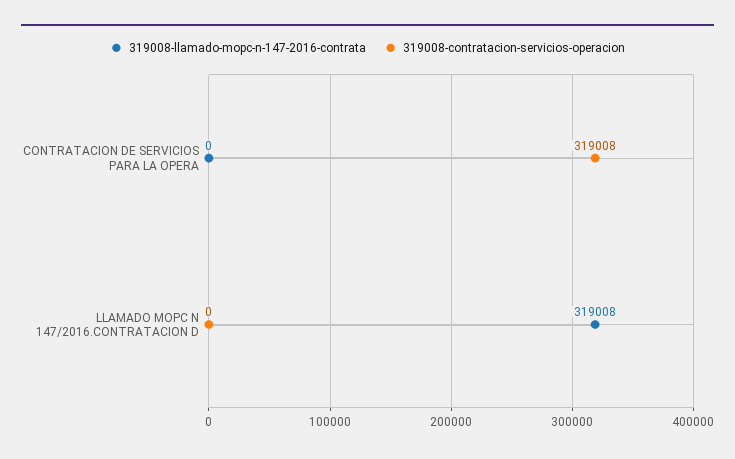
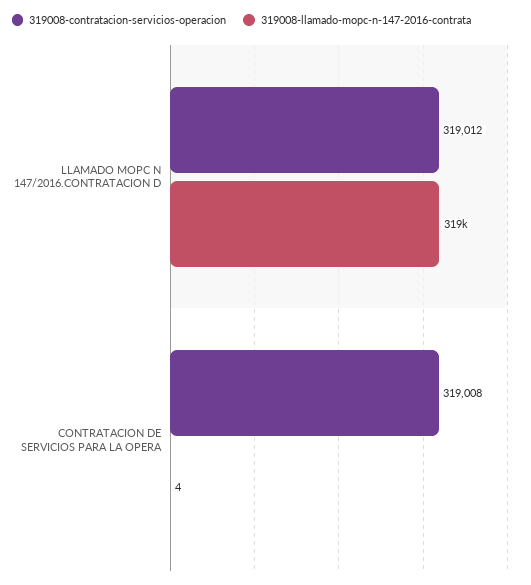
  {
    "319008-llamado-mopc-n-147-2016-contrata": {
-     "CONTRATACION DE SERVICIOS PARA LA OPERA": 0,
+     "CONTRATACION DE SERVICIOS PARA LA OPERA": 4,
      "LLAMADO MOPC N 147/2016.CONTRATACION D": 319008
    },
    "319008-contratacion-servicios-operacion": {
      "CONTRATACION DE SERVICIOS PARA LA OPERA": 319008,
-     "LLAMADO MOPC N 147/2016.CONTRATACION D": 0
+     "LLAMADO MOPC N 147/2016.CONTRATACION D": 319012
    }
  }

